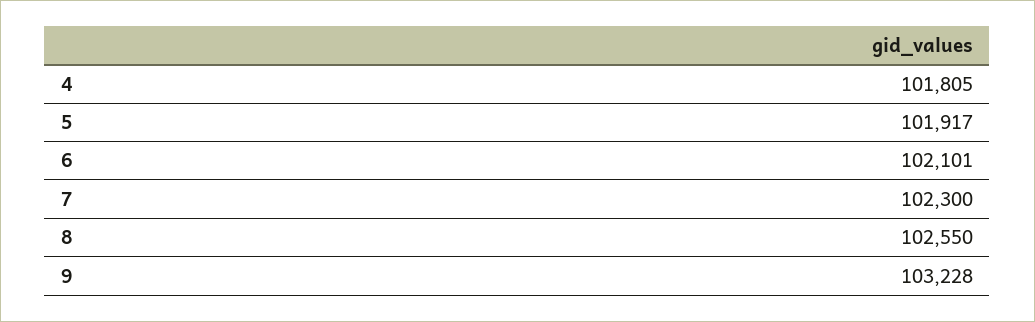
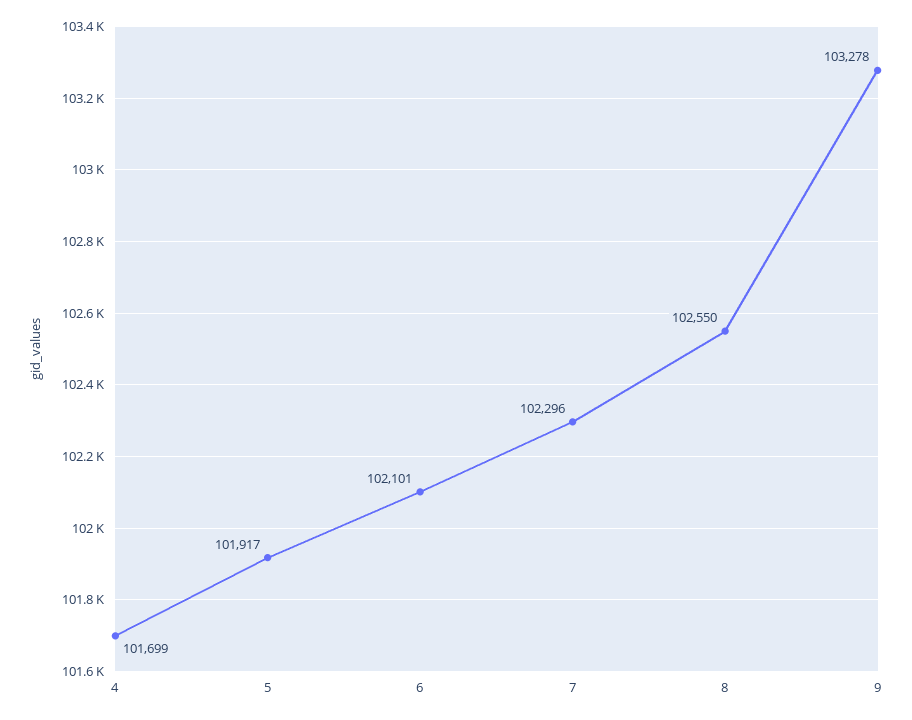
  {
-   "4": 101805,
+   "4": 101699,
    "5": 101917,
    "6": 102101,
-   "7": 102300,
+   "7": 102296,
    "8": 102550,
-   "9": 103228
+   "9": 103278
  }

